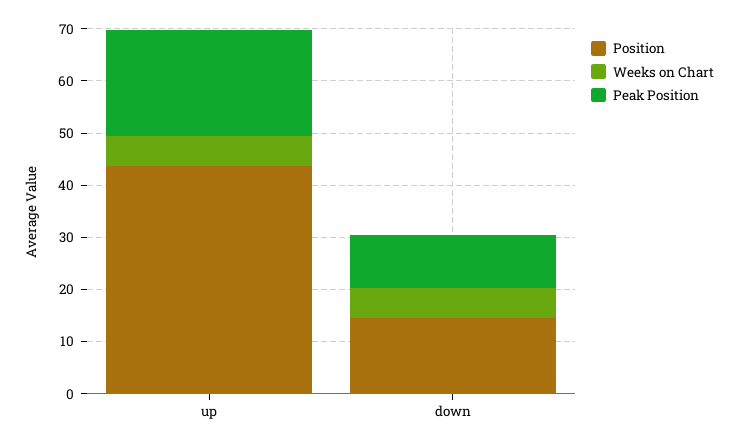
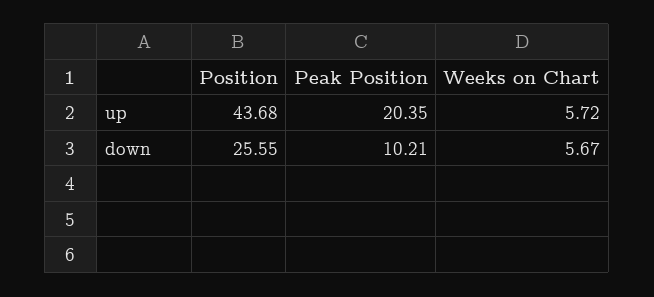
  {
    "Position": {
      "up": 43.68,
-     "down": 14
+     "down": 25.55
    },
    "Weeks on Chart": {
      "up": 5.72,
      "down": 5.67
    },
    "Peak Position": {
      "up": 20.35,
      "down": 10.21
    }
  }

